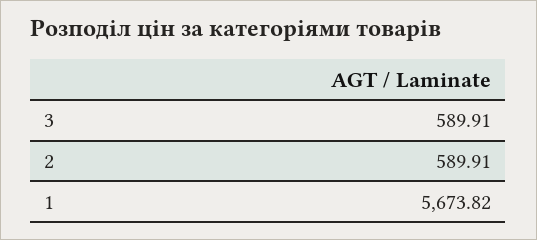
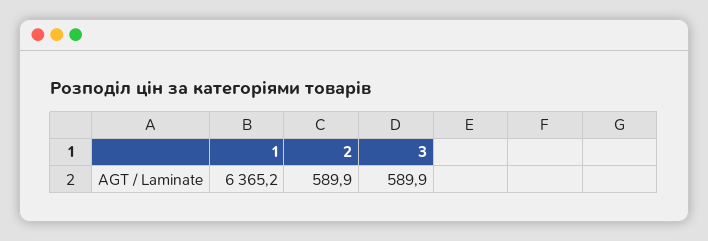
  {
    "3": 589.91,
    "2": 589.91,
-   "1": 5673.82
+   "1": 6365.2
  }

